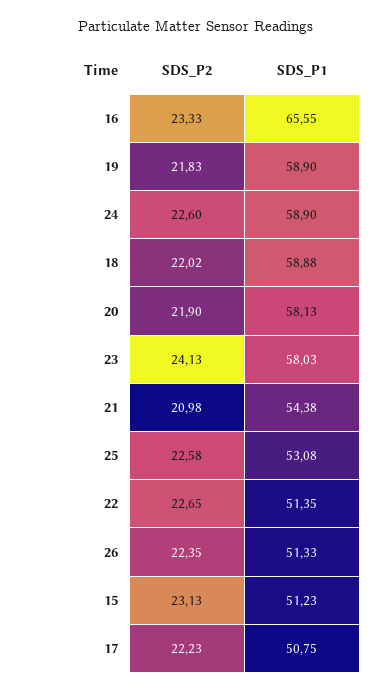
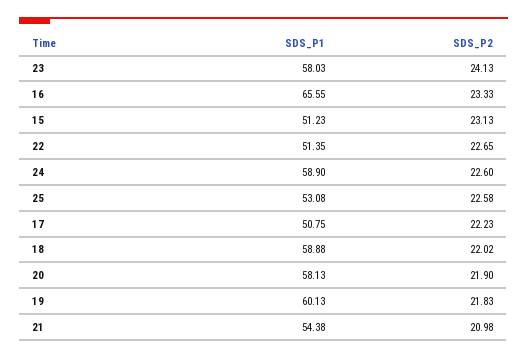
  {
    "SDS_P2": {
      "16": 23.33,
      "19": 21.83,
      "24": 22.6,
      "18": 22.02,
      "20": 21.9,
      "23": 24.13,
      "21": 20.98,
      "25": 22.58,
      "22": 22.65,
-     "26": 22.35,
      "15": 23.13,
      "17": 22.23
    },
    "SDS_P1": {
      "16": 65.55,
-     "19": 58.9,
+     "19": 60.13,
      "24": 58.9,
      "18": 58.88,
      "20": 58.13,
      "23": 58.03,
      "21": 54.38,
      "25": 53.08,
      "22": 51.35,
-     "26": 51.33,
      "15": 51.23,
      "17": 50.75
    }
  }

